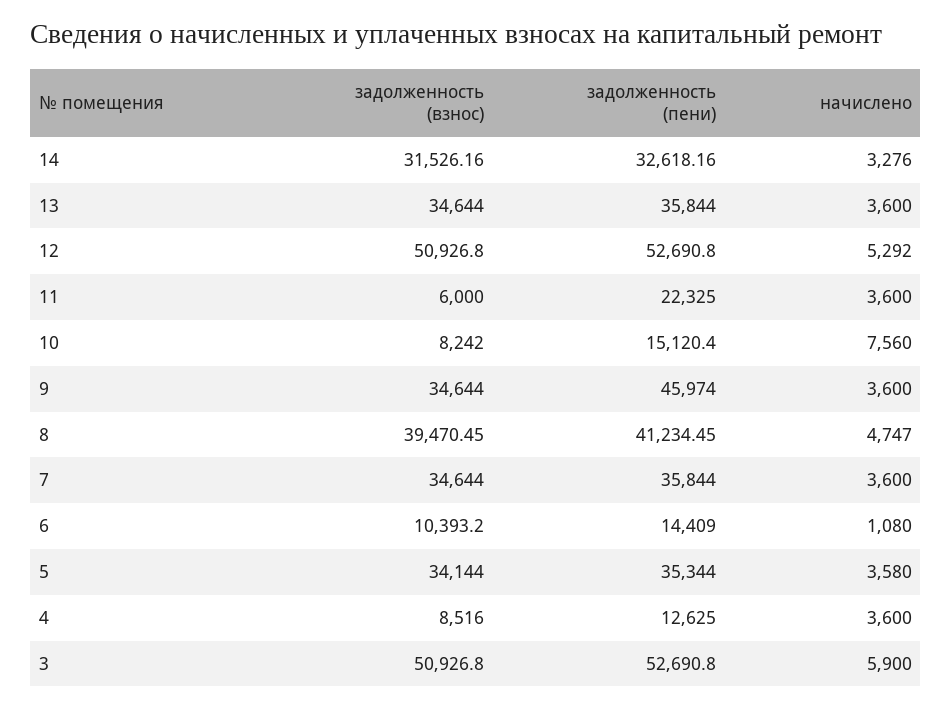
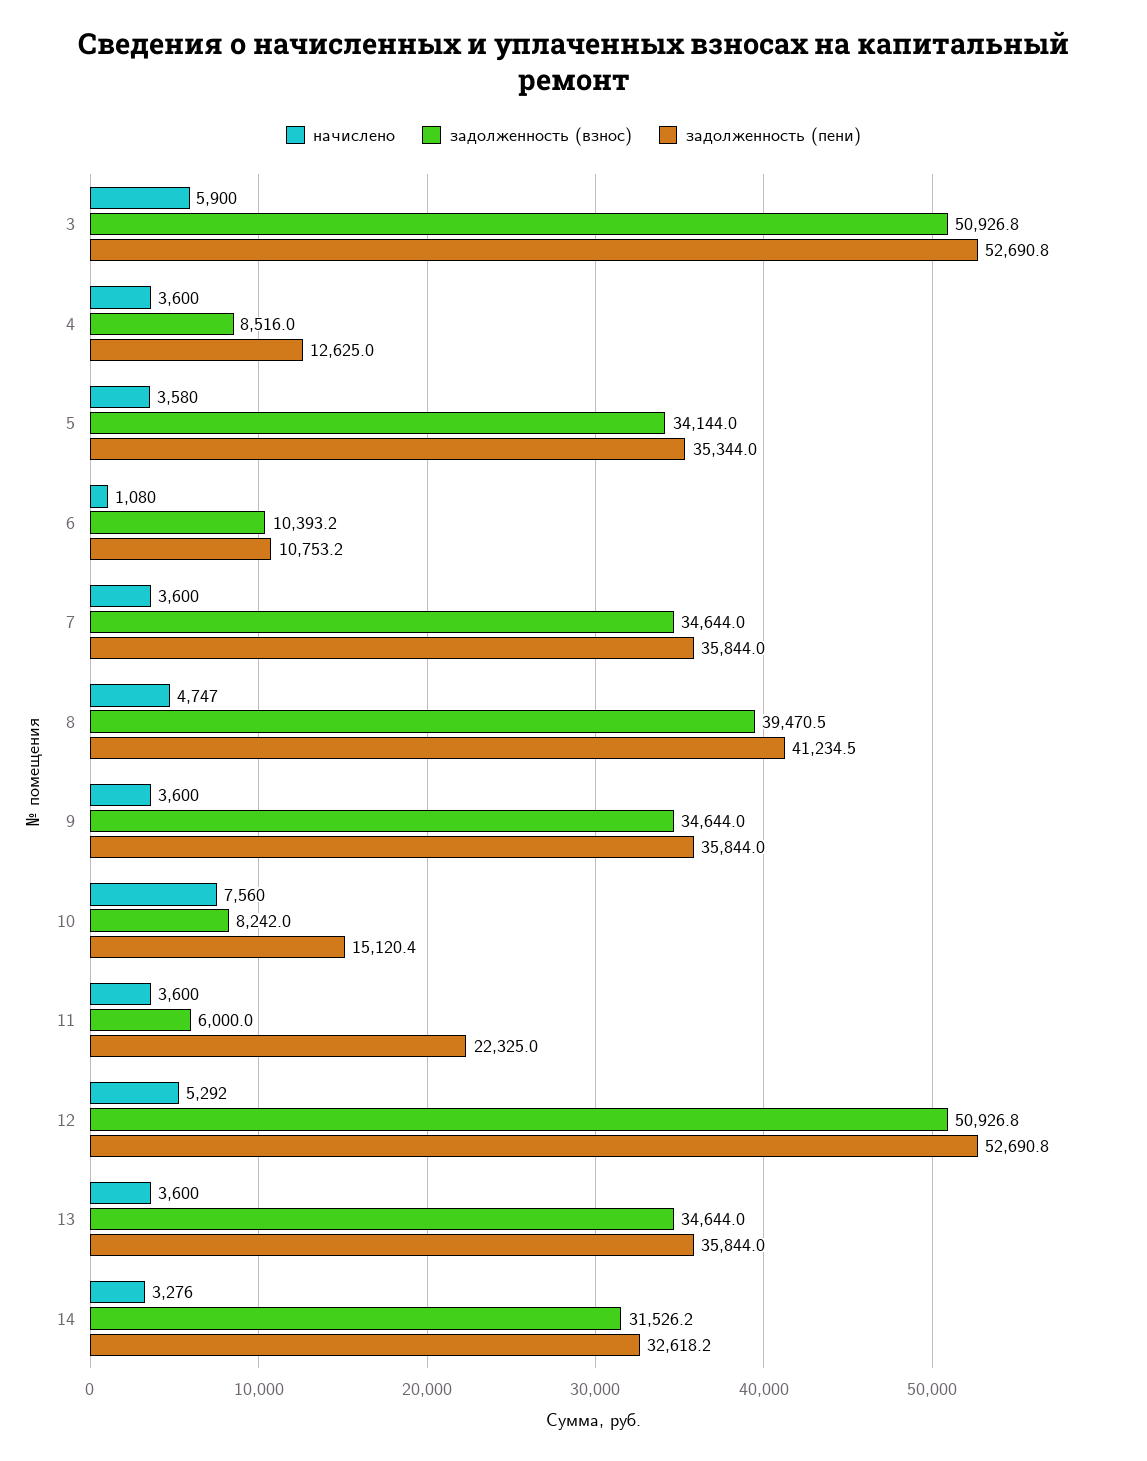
  {
    "задолженность (взнос)": {
      "14": 31526.16,
      "13": 34644,
      "12": 50926.8,
      "11": 6000,
      "10": 8242,
      "9": 34644,
      "8": 39470.45,
      "7": 34644,
      "6": 10393.2,
      "5": 34144,
      "4": 8516,
      "3": 50926.8
    },
    "задолженность (пени)": {
      "14": 32618.16,
      "13": 35844,
      "12": 52690.8,
      "11": 22325,
      "10": 15120.4,
-     "9": 45974,
+     "9": 35844,
      "8": 41234.45,
      "7": 35844,
-     "6": 14409,
+     "6": 10753.2,
      "5": 35344,
      "4": 12625,
      "3": 52690.8
    },
    "начислено": {
      "14": 3276,
      "13": 3600,
      "12": 5292,
      "11": 3600,
      "10": 7560,
      "9": 3600,
      "8": 4747,
      "7": 3600,
      "6": 1080,
      "5": 3580,
      "4": 3600,
      "3": 5900
    }
  }

